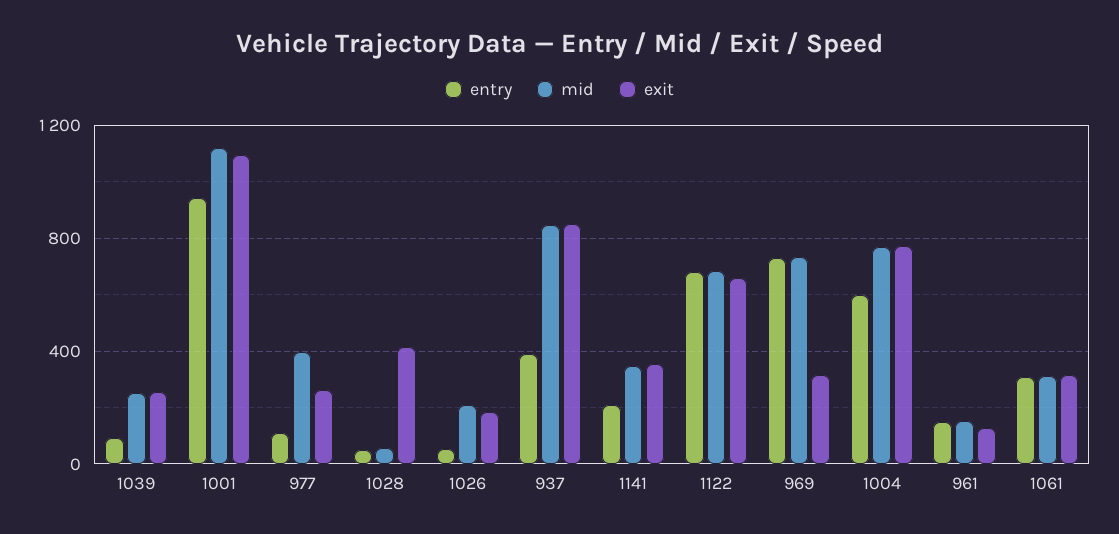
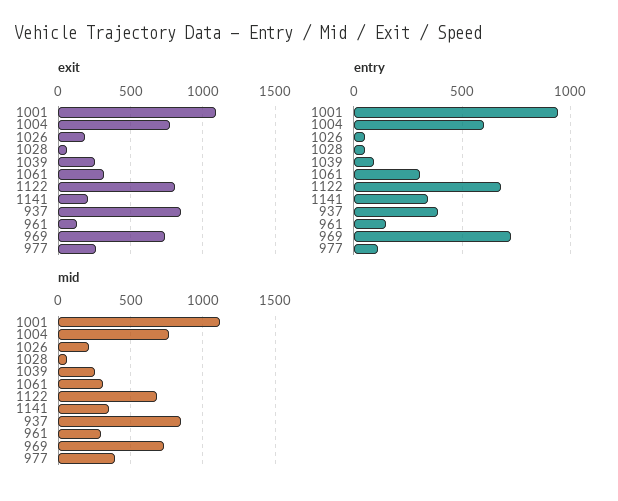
  {
    "entry": {
      "1039": 100,
      "1001": 950,
      "977": 100,
      "1028": 50,
      "1026": 50,
      "937": 400,
-     "1141": 200,
+     "1141": 350,
      "1122": 700,
      "969": 750,
      "1004": 600,
      "961": 150,
      "1061": 300
    },
    "mid": {
      "1039": 250,
      "1001": 1100,
      "977": 400,
      "1028": 50,
      "1026": 200,
      "937": 850,
      "1141": 350,
      "1122": 700,
      "969": 750,
      "1004": 750,
-     "961": 150,
+     "961": 300,
      "1061": 300
    },
    "exit": {
      "1039": 250,
      "1001": 1100,
      "977": 250,
-     "1028": 400,
+     "1028": 50,
      "1026": 200,
      "937": 850,
-     "1141": 350,
+     "1141": 200,
-     "1122": 650,
+     "1122": 800,
-     "969": 300,
+     "969": 750,
      "1004": 750,
      "961": 150,
      "1061": 300
    }
  }

